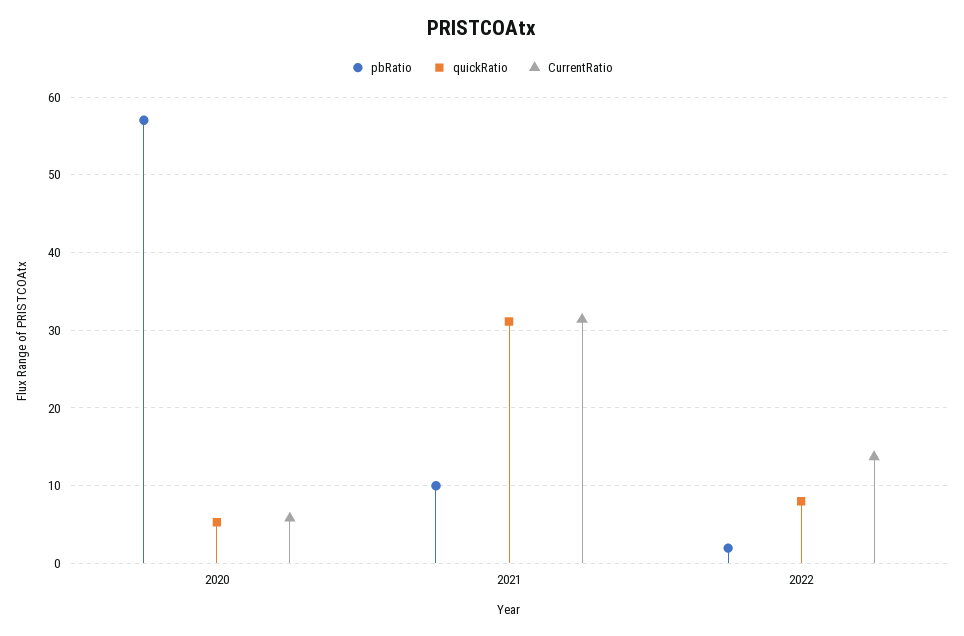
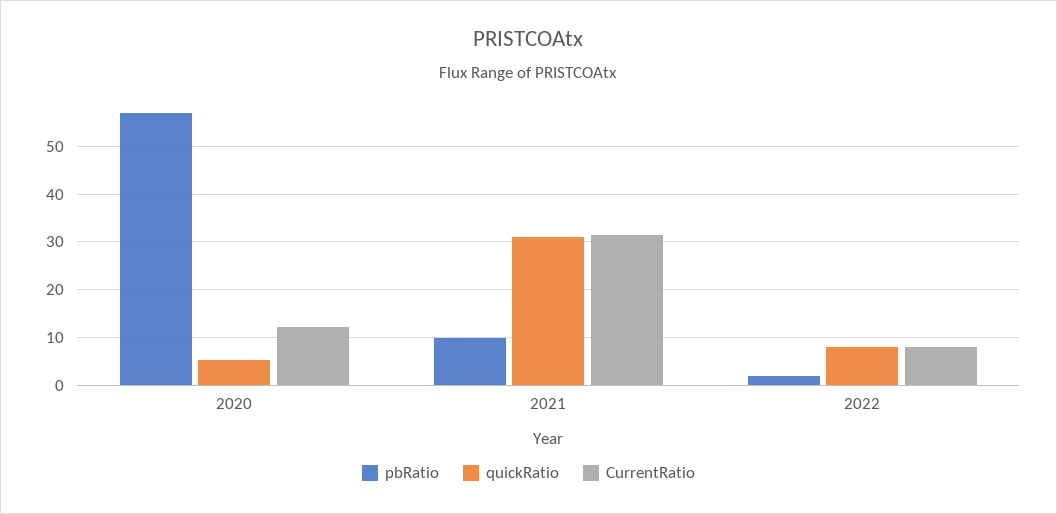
  {
    "pbRatio": {
      "2020": 57,
      "2021": 10,
      "2022": 2
    },
    "quickRatio": {
      "2020": 5,
      "2021": 31,
      "2022": 8
    },
    "CurrentRatio": {
-     "2020": 6,
+     "2020": 12,
      "2021": 31,
-     "2022": 14
+     "2022": 8
    }
  }

